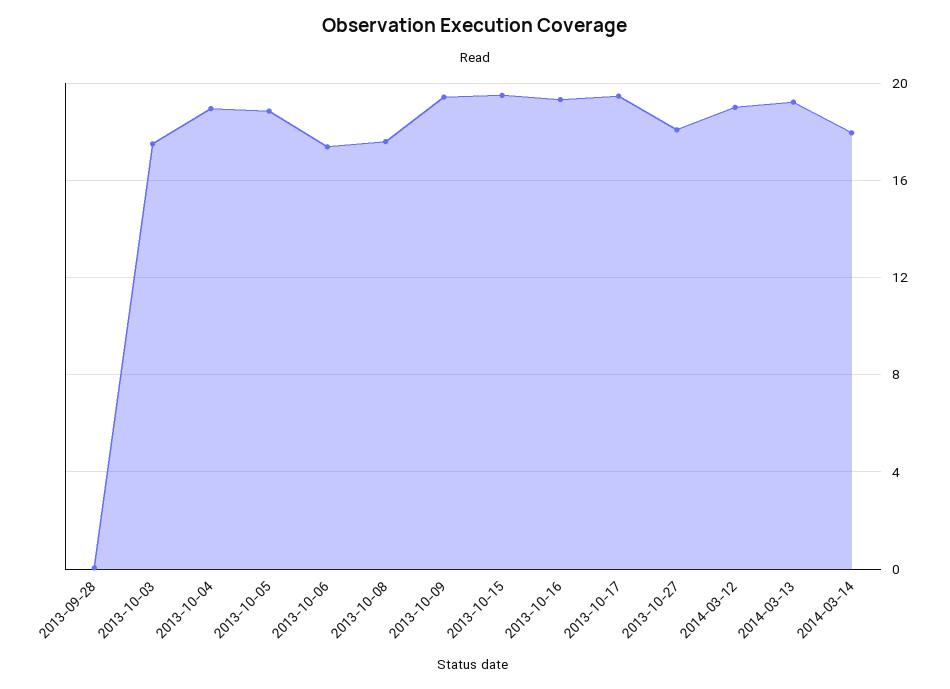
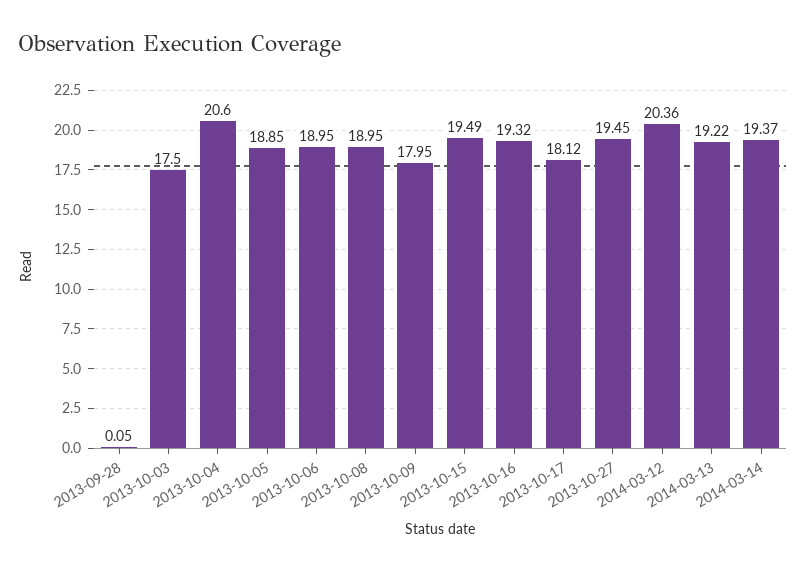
  {
    "2013-09-28": 0.05,
    "2013-10-03": 17.5,
-   "2013-10-04": 19,
+   "2013-10-04": 20.6,
    "2013-10-05": 18.85,
-   "2013-10-06": 17.5,
+   "2013-10-06": 18.95,
-   "2013-10-08": 17.5,
+   "2013-10-08": 18.95,
-   "2013-10-09": 19.5,
+   "2013-10-09": 17.95,
    "2013-10-15": 19.49,
    "2013-10-16": 19.32,
-   "2013-10-17": 19.5,
+   "2013-10-17": 18.12,
-   "2013-10-27": 18,
+   "2013-10-27": 19.45,
-   "2014-03-12": 19,
+   "2014-03-12": 20.36,
    "2014-03-13": 19.22,
-   "2014-03-14": 18
+   "2014-03-14": 19.37
  }

